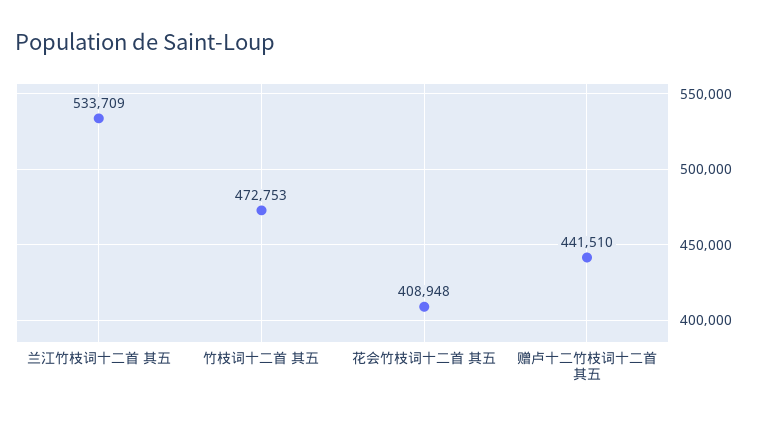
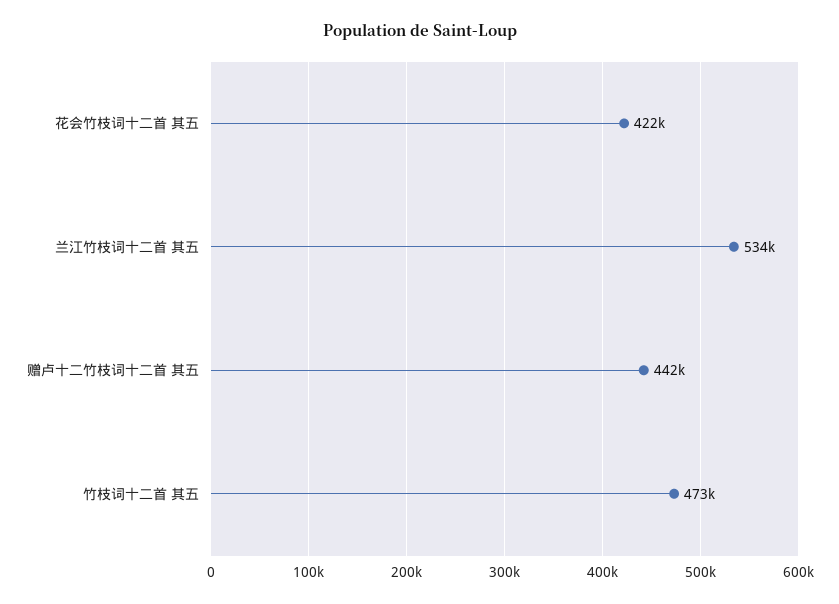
  {
    "兰江竹枝词十二首 其五": 533709,
    "竹枝词十二首 其五": 472753,
-   "花会竹枝词十二首 其五": 408948,
+   "花会竹枝词十二首 其五": 422000,
    "赠卢十二竹枝词十二首 其五": 441510
  }

